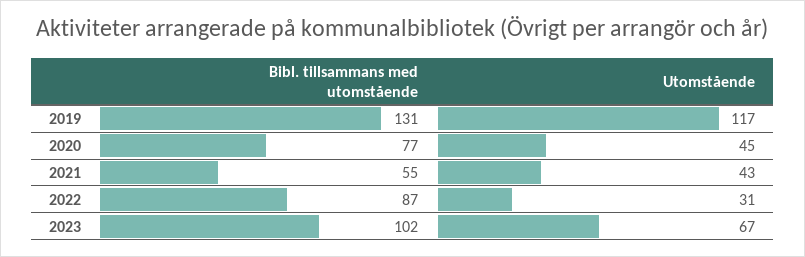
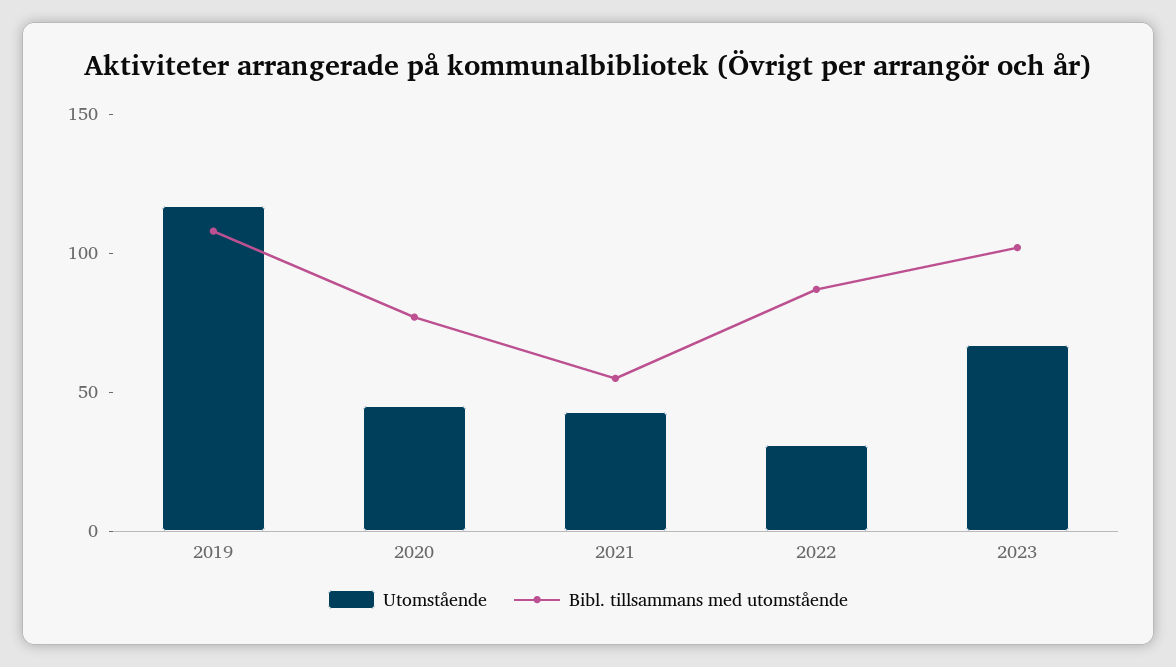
  {
    "Bibl. tillsammans med utomstående": {
-     "2019": 131,
+     "2019": 110,
      "2020": 77,
      "2021": 55,
      "2022": 87,
      "2023": 102
    },
    "Utomstående": {
      "2019": 117,
      "2020": 45,
      "2021": 43,
      "2022": 31,
      "2023": 67
    }
  }

